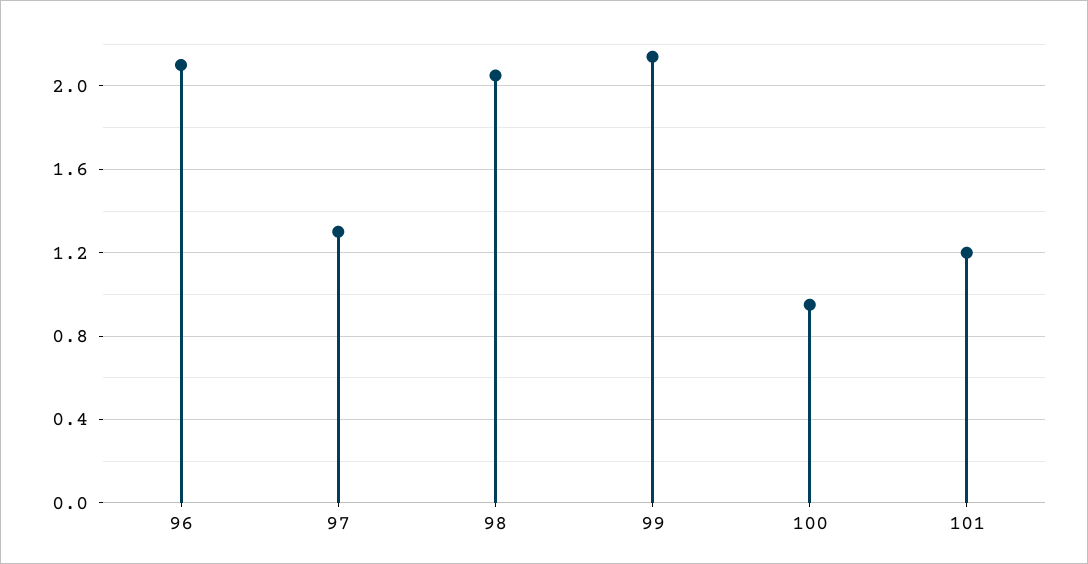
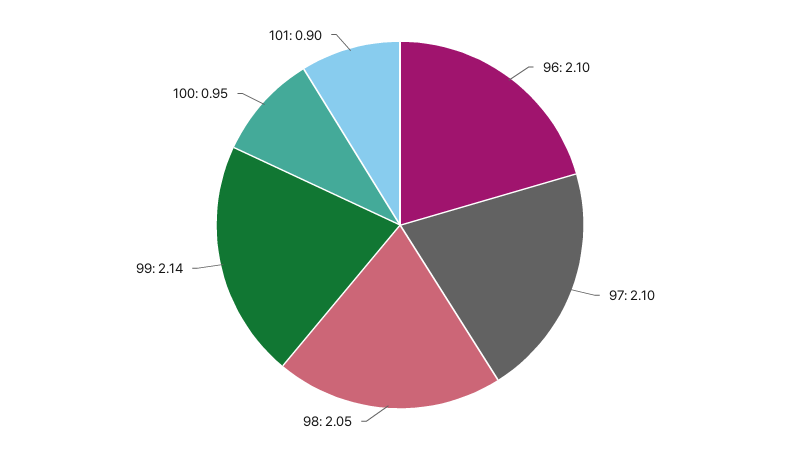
  {
    "96": 2.1,
-   "97": 1.3,
+   "97": 2.1,
    "98": 2.05,
    "99": 2.14,
    "100": 0.95,
-   "101": 1.2
+   "101": 0.9
  }

